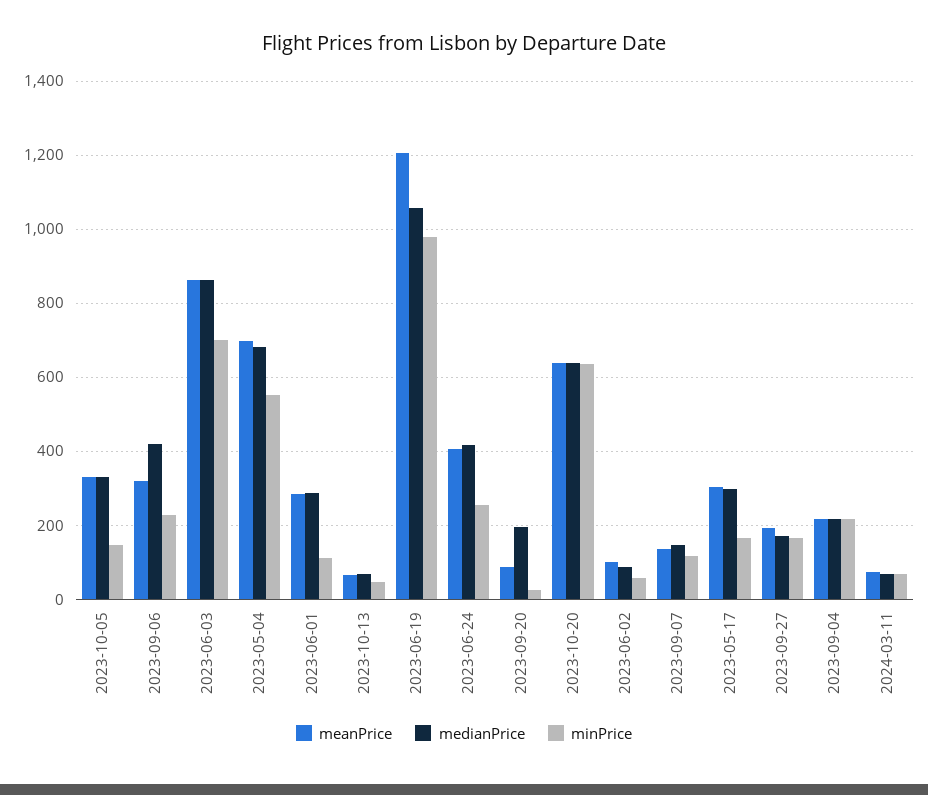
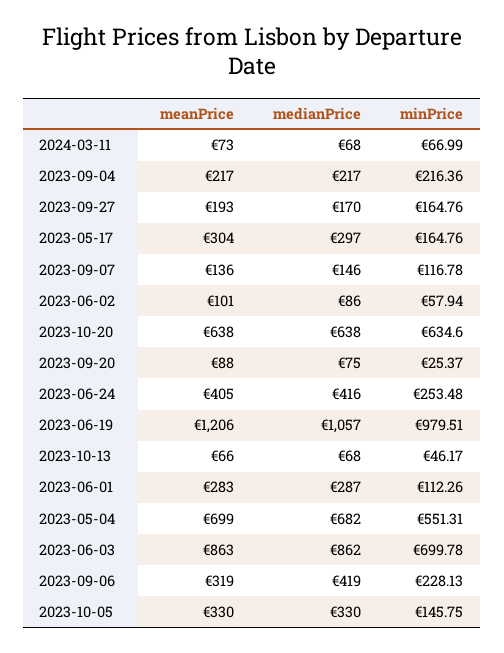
  {
    "meanPrice": {
      "2023-10-05": 330,
      "2023-09-06": 319,
      "2023-06-03": 863,
      "2023-05-04": 699,
      "2023-06-01": 283,
      "2023-10-13": 66,
      "2023-06-19": 1206,
      "2023-06-24": 405,
      "2023-09-20": 88,
      "2023-10-20": 638,
      "2023-06-02": 101,
      "2023-09-07": 136,
      "2023-05-17": 304,
      "2023-09-27": 193,
      "2023-09-04": 217,
      "2024-03-11": 73
    },
    "medianPrice": {
      "2023-10-05": 330,
      "2023-09-06": 419,
      "2023-06-03": 862,
      "2023-05-04": 682,
      "2023-06-01": 287,
      "2023-10-13": 68,
      "2023-06-19": 1057,
      "2023-06-24": 416,
-     "2023-09-20": 200,
+     "2023-09-20": 75,
      "2023-10-20": 638,
      "2023-06-02": 86,
      "2023-09-07": 146,
      "2023-05-17": 297,
      "2023-09-27": 170,
      "2023-09-04": 217,
      "2024-03-11": 68
    },
    "minPrice": {
      "2023-10-05": 145.75,
      "2023-09-06": 228.13,
      "2023-06-03": 699.78,
      "2023-05-04": 551.31,
      "2023-06-01": 112.26,
      "2023-10-13": 46.17,
      "2023-06-19": 979.51,
      "2023-06-24": 253.48,
      "2023-09-20": 25.37,
      "2023-10-20": 634.6,
      "2023-06-02": 57.94,
      "2023-09-07": 116.78,
      "2023-05-17": 164.76,
      "2023-09-27": 164.76,
      "2023-09-04": 216.36,
      "2024-03-11": 66.99
    }
  }

